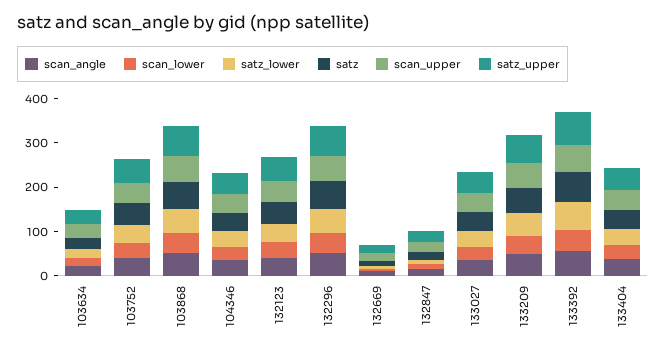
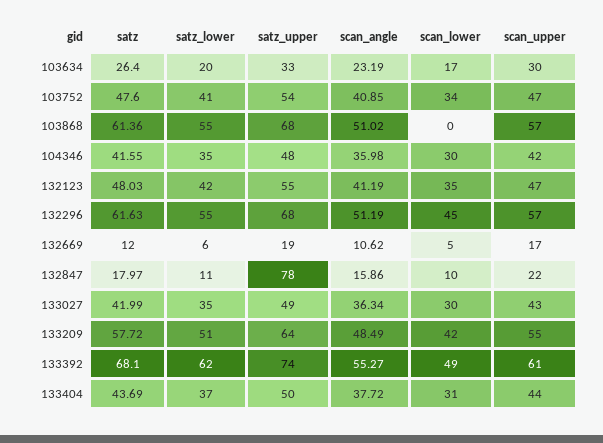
  {
    "scan_angle": {
      "103634": 23.19,
      "103752": 40.85,
      "103868": 51.02,
      "104346": 35.98,
      "132123": 41.19,
      "132296": 51.19,
      "132669": 10.62,
      "132847": 15.86,
      "133027": 36.34,
      "133209": 48.49,
      "133392": 55.27,
      "133404": 37.72
    },
    "scan_lower": {
      "103634": 17,
      "103752": 34,
-     "103868": 40,
+     "103868": 0,
      "104346": 30,
      "132123": 35,
      "132296": 45,
      "132669": 5,
      "132847": 10,
      "133027": 30,
      "133209": 42,
      "133392": 49,
      "133404": 31
    },
    "satz_lower": {
      "103634": 20,
      "103752": 41,
      "103868": 55,
      "104346": 35,
      "132123": 42,
      "132296": 55,
      "132669": 6,
      "132847": 11,
      "133027": 35,
      "133209": 51,
      "133392": 62,
      "133404": 37
    },
    "satz": {
      "103634": 26.4,
      "103752": 47.6,
      "103868": 61.36,
      "104346": 41.55,
      "132123": 48.03,
      "132296": 61.63,
      "132669": 12,
      "132847": 17.97,
      "133027": 41.99,
      "133209": 57.72,
      "133392": 68.1,
      "133404": 43.69
    },
    "scan_upper": {
      "103634": 30,
      "103752": 47,
      "103868": 57,
      "104346": 42,
      "132123": 47,
      "132296": 57,
      "132669": 17,
      "132847": 22,
      "133027": 43,
      "133209": 55,
      "133392": 61,
      "133404": 44
    },
    "satz_upper": {
      "103634": 33,
      "103752": 54,
      "103868": 68,
      "104346": 48,
      "132123": 55,
      "132296": 68,
      "132669": 19,
-     "132847": 20,
+     "132847": 78,
      "133027": 49,
      "133209": 64,
      "133392": 74,
      "133404": 50
    }
  }

